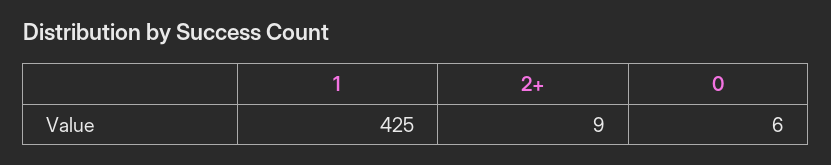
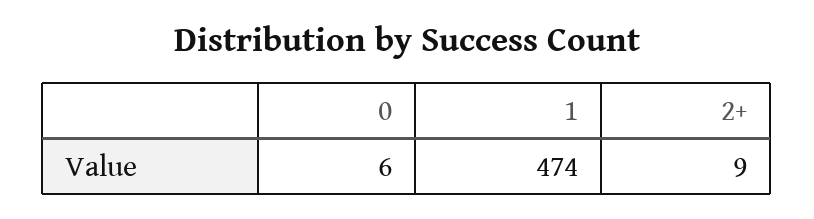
  {
-   "1": 425,
+   "1": 474,
    "2+": 9,
    "0": 6
  }

